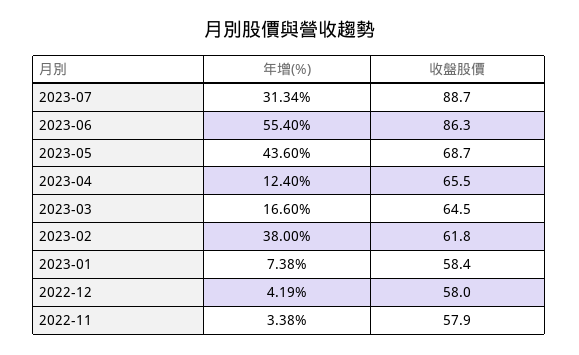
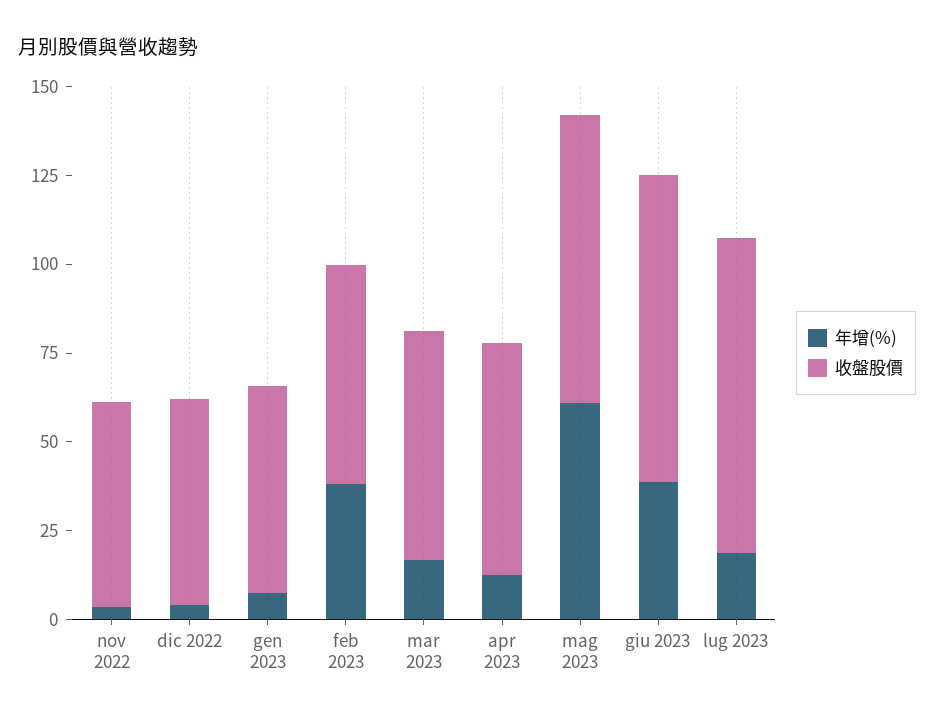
  {
    "年增(%)": {
-     "2023-07": 31.34,
+     "2023-07": 20,
-     "2023-06": 55.4,
+     "2023-06": 40,
-     "2023-05": 43.6,
+     "2023-05": 60,
      "2023-04": 12.4,
      "2023-03": 16.6,
      "2023-02": 38,
      "2023-01": 7.38,
      "2022-12": 4.19,
      "2022-11": 3.38
    },
    "收盤股價": {
      "2023-07": 88.7,
      "2023-06": 86.3,
-     "2023-05": 68.7,
+     "2023-05": 80,
      "2023-04": 65.5,
      "2023-03": 64.5,
      "2023-02": 61.8,
      "2023-01": 58.4,
      "2022-12": 58,
      "2022-11": 57.9
    }
  }

